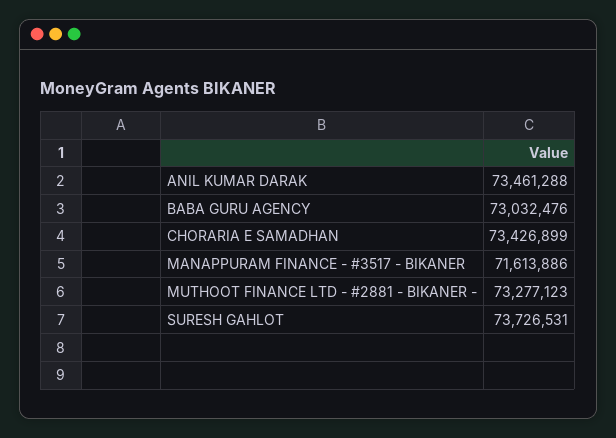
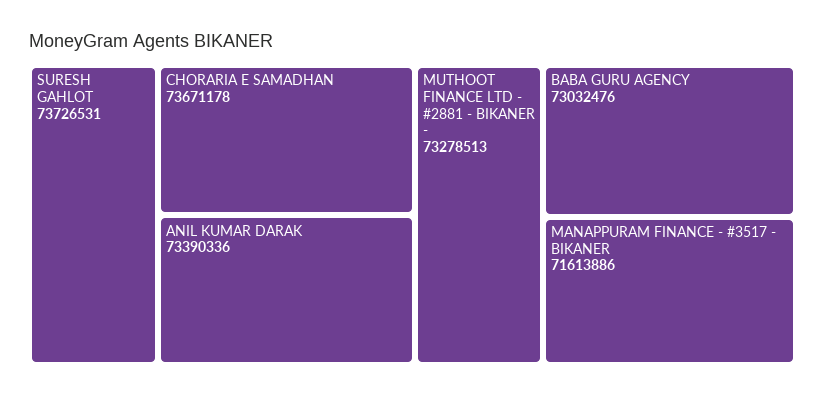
  {
-   "ANIL KUMAR DARAK": 73461288,
+   "ANIL KUMAR DARAK": 73390336,
    "BABA GURU AGENCY": 73032476,
-   "CHORARIA E SAMADHAN": 73426899,
+   "CHORARIA E SAMADHAN": 73671178,
    "MANAPPURAM FINANCE - #3517 - BIKANER": 71613886,
-   "MUTHOOT FINANCE LTD - #2881 - BIKANER -": 73277123,
+   "MUTHOOT FINANCE LTD - #2881 - BIKANER -": 73278513,
    "SURESH GAHLOT": 73726531
  }

